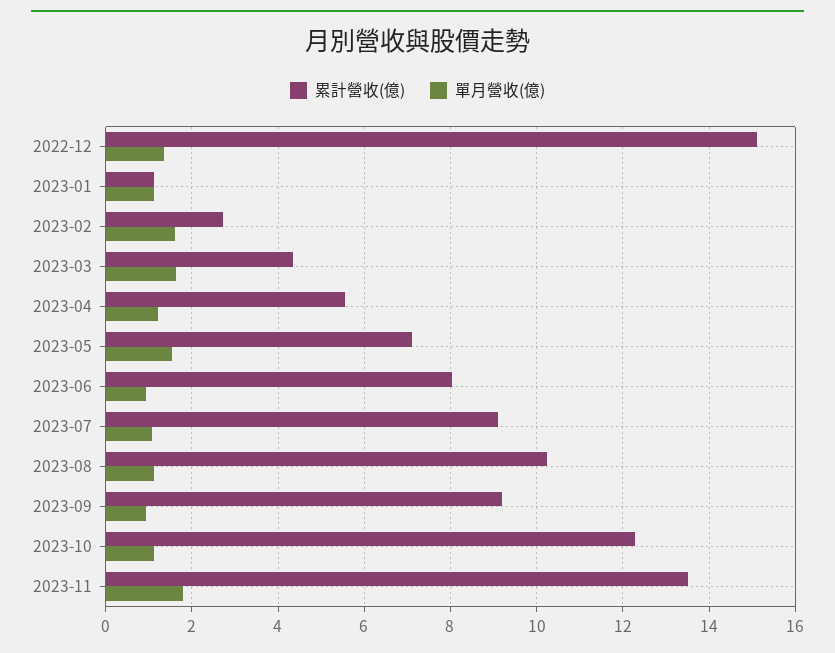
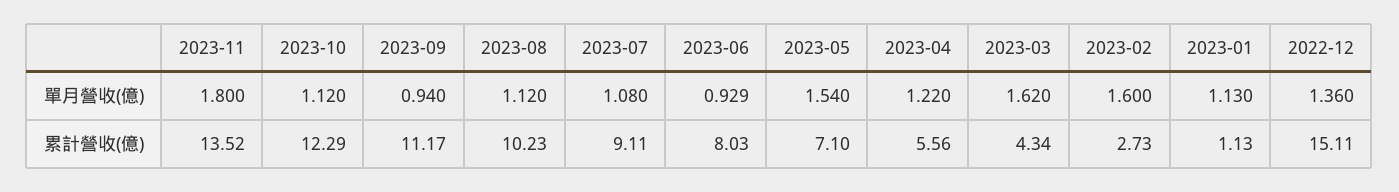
  {
    "累計營收(億)": {
      "2022-12": 15.11,
      "2023-01": 1.13,
      "2023-02": 2.73,
      "2023-03": 4.34,
      "2023-04": 5.56,
      "2023-05": 7.1,
      "2023-06": 8.03,
      "2023-07": 9.11,
      "2023-08": 10.23,
-     "2023-09": 9.2,
+     "2023-09": 11.17,
      "2023-10": 12.29,
      "2023-11": 13.52
    },
    "單月營收(億)": {
      "2022-12": 1.36,
      "2023-01": 1.13,
      "2023-02": 1.6,
      "2023-03": 1.62,
      "2023-04": 1.22,
      "2023-05": 1.54,
      "2023-06": 0.929,
      "2023-07": 1.08,
      "2023-08": 1.12,
      "2023-09": 0.94,
      "2023-10": 1.12,
      "2023-11": 1.8
    }
  }

